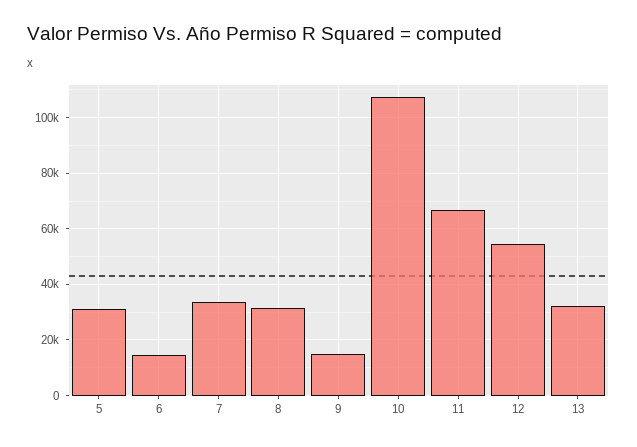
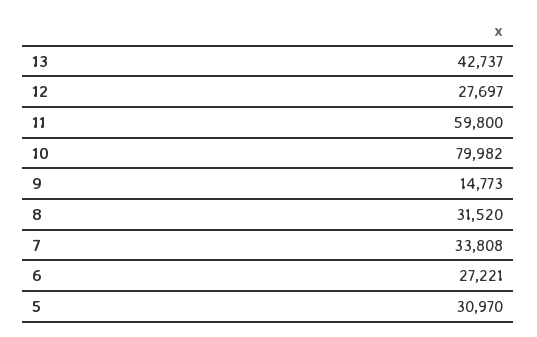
  {
    "5": 30970,
-   "6": 15000,
+   "6": 27221,
    "7": 33808,
    "8": 31520,
    "9": 14773,
-   "10": 107500,
+   "10": 79982,
-   "11": 67500,
+   "11": 59800,
-   "12": 55000,
+   "12": 27697,
-   "13": 32500
+   "13": 42737
  }

